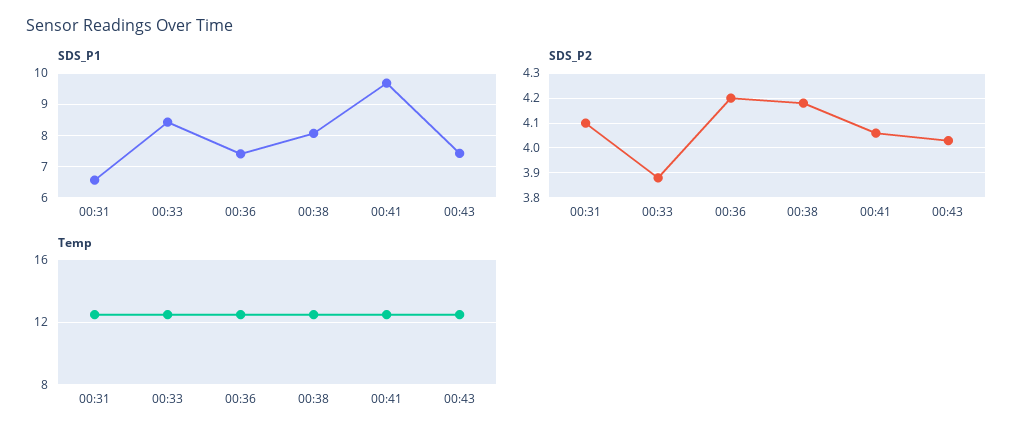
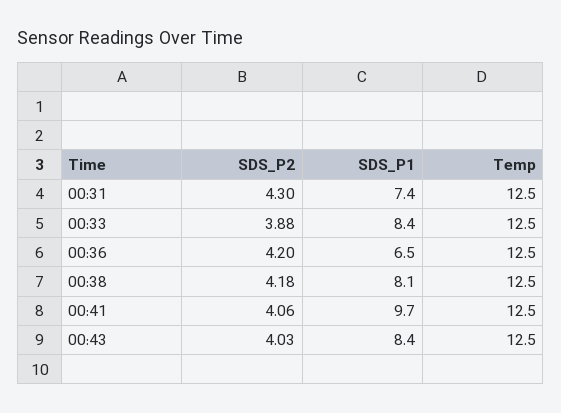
  {
    "SDS_P1": {
-     "00:31": 6.6,
+     "00:31": 7.4,
      "00:33": 8.4,
-     "00:36": 7.4,
+     "00:36": 6.5,
      "00:38": 8.1,
      "00:41": 9.7,
-     "00:43": 7.4
+     "00:43": 8.4
    },
    "SDS_P2": {
-     "00:31": 4.1,
+     "00:31": 4.3,
      "00:33": 3.88,
      "00:36": 4.2,
      "00:38": 4.18,
      "00:41": 4.06,
      "00:43": 4.03
    },
    "Temp": {
      "00:31": 12.5,
      "00:33": 12.5,
      "00:36": 12.5,
      "00:38": 12.5,
      "00:41": 12.5,
      "00:43": 12.5
    }
  }

